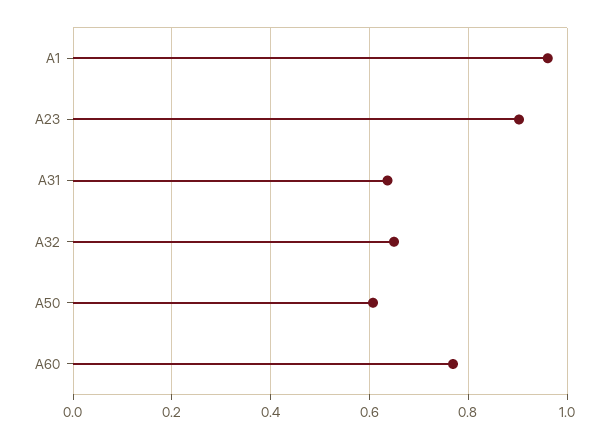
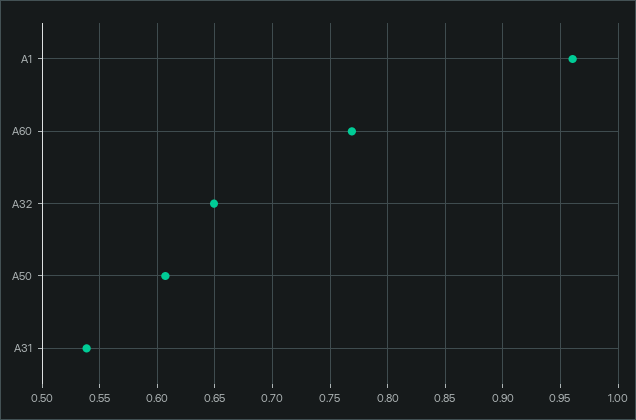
  {
    "A1": 0.96,
-   "A23": 0.9,
-   "A31": 0.64,
+   "A31": 0.54,
    "A32": 0.65,
    "A50": 0.61,
    "A60": 0.77
  }

